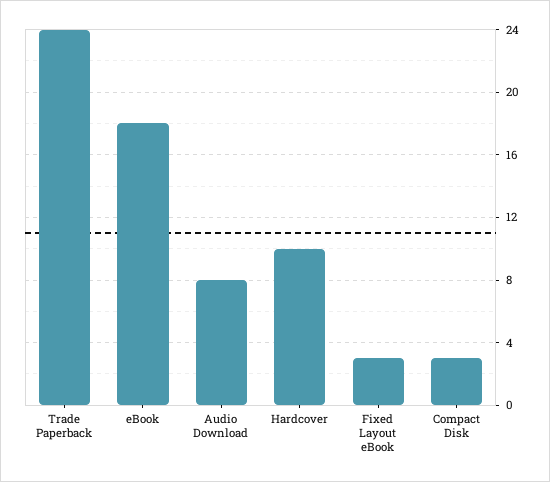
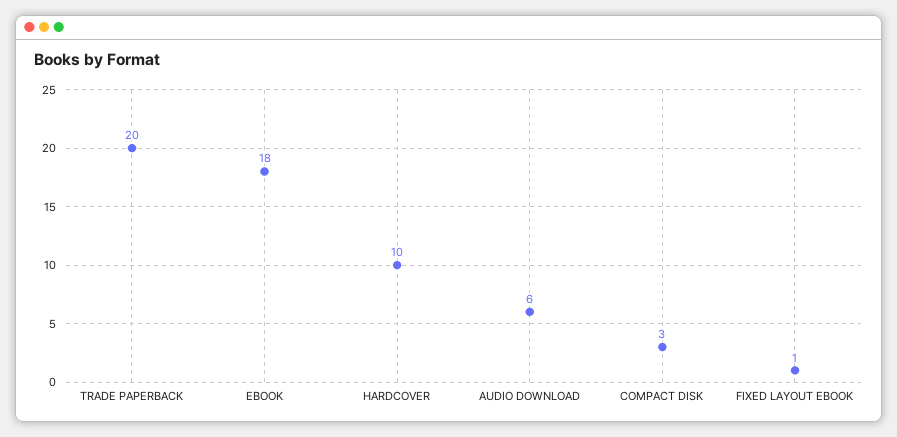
  {
-   "Trade Paperback": 24,
+   "Trade Paperback": 20,
    "eBook": 18,
-   "Audio Download": 8,
+   "Audio Download": 6,
    "Hardcover": 10,
-   "Fixed Layout eBook": 3,
+   "Fixed Layout eBook": 1,
    "Compact Disk": 3
  }

